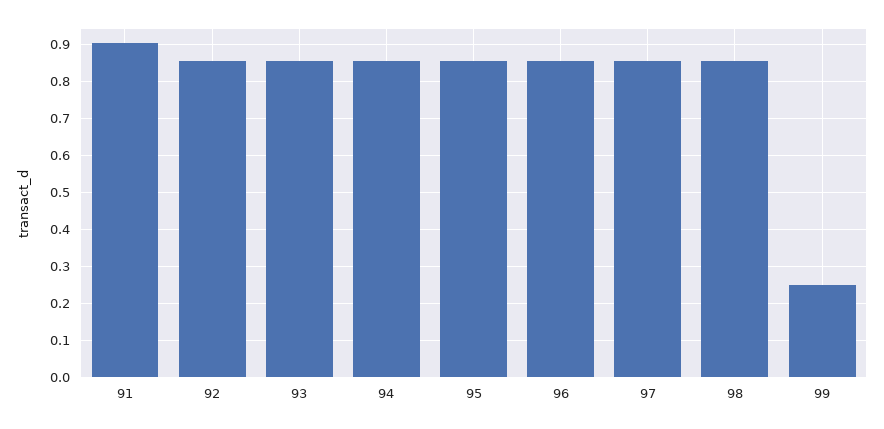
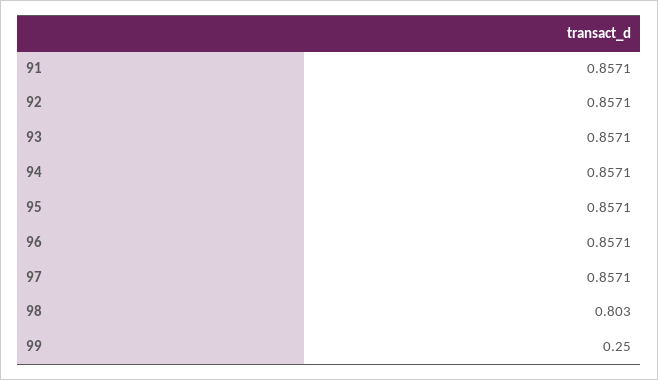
  {
-   "91": 0.9,
+   "91": 0.8571,
    "92": 0.8571,
    "93": 0.8571,
    "94": 0.8571,
    "95": 0.8571,
    "96": 0.8571,
    "97": 0.8571,
-   "98": 0.86,
+   "98": 0.803,
    "99": 0.25
  }

